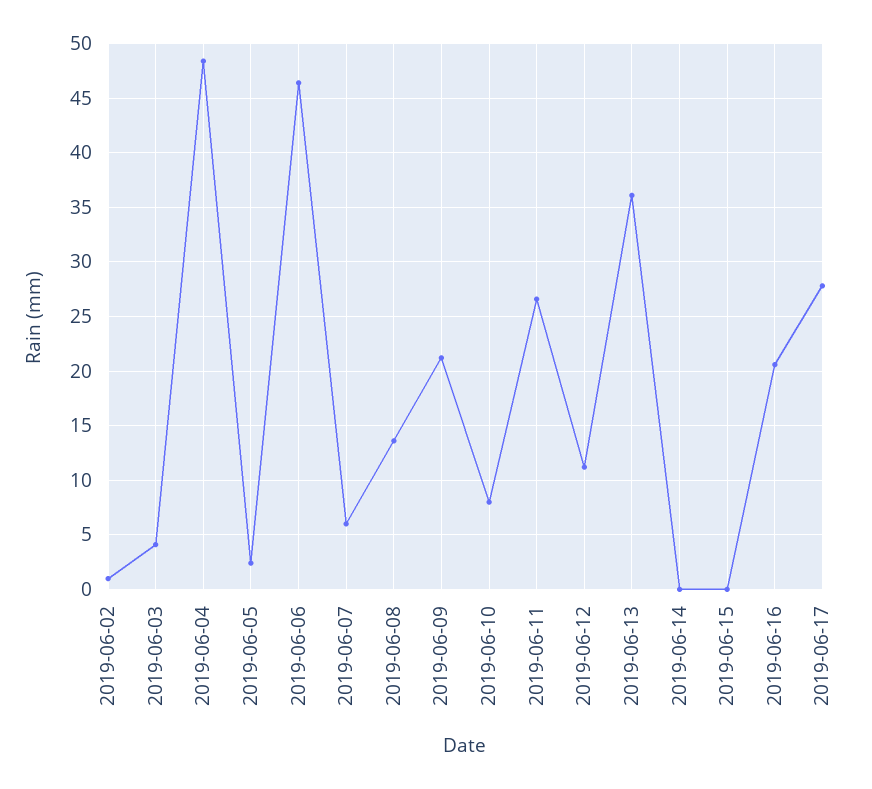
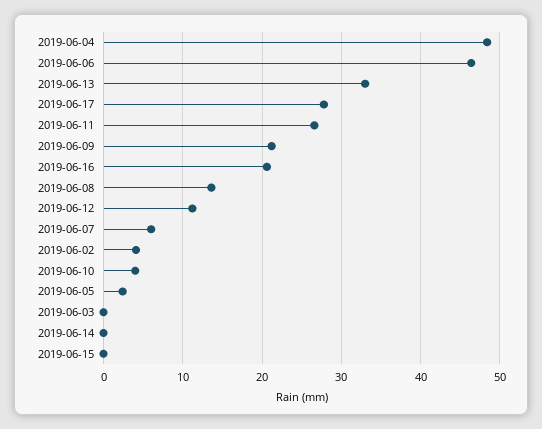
  {
-   "2019-06-02": 1,
+   "2019-06-02": 4,
-   "2019-06-03": 4,
+   "2019-06-03": 0,
    "2019-06-04": 48,
    "2019-06-05": 2,
    "2019-06-06": 46,
    "2019-06-07": 6,
    "2019-06-08": 14,
    "2019-06-09": 21,
-   "2019-06-10": 8,
+   "2019-06-10": 4,
    "2019-06-11": 27,
    "2019-06-12": 11,
-   "2019-06-13": 36,
+   "2019-06-13": 33,
    "2019-06-14": 0,
    "2019-06-15": 0,
    "2019-06-16": 21,
    "2019-06-17": 28
  }

